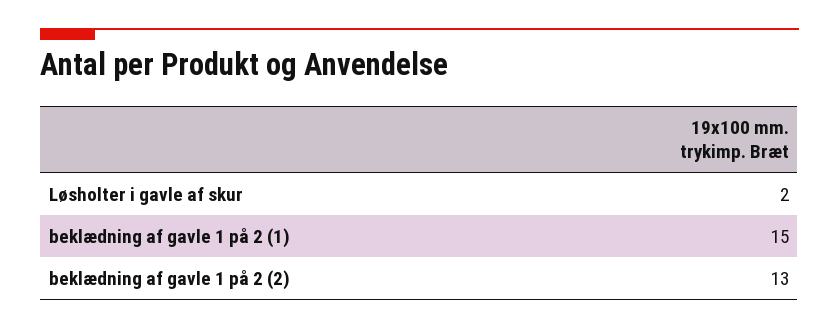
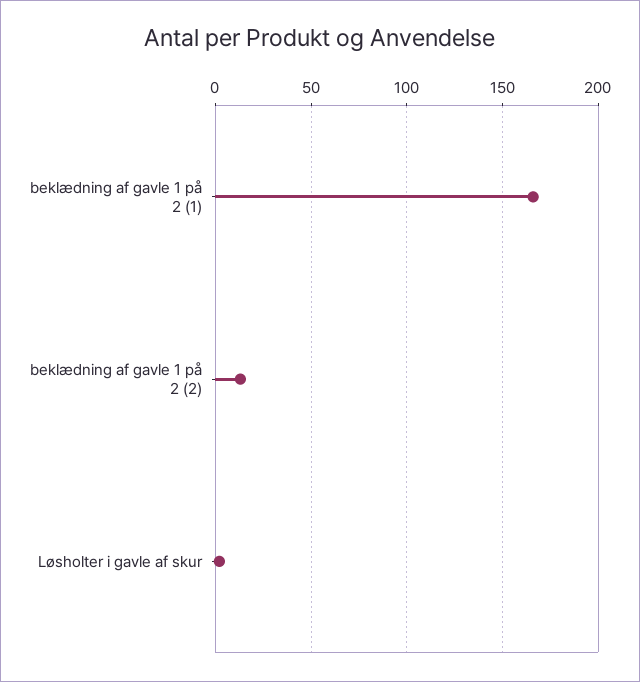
  {
    "Løsholter i gavle af skur": 2,
-   "beklædning af gavle 1 på 2 (1)": 15,
+   "beklædning af gavle 1 på 2 (1)": 165,
    "beklædning af gavle 1 på 2 (2)": 13
  }

